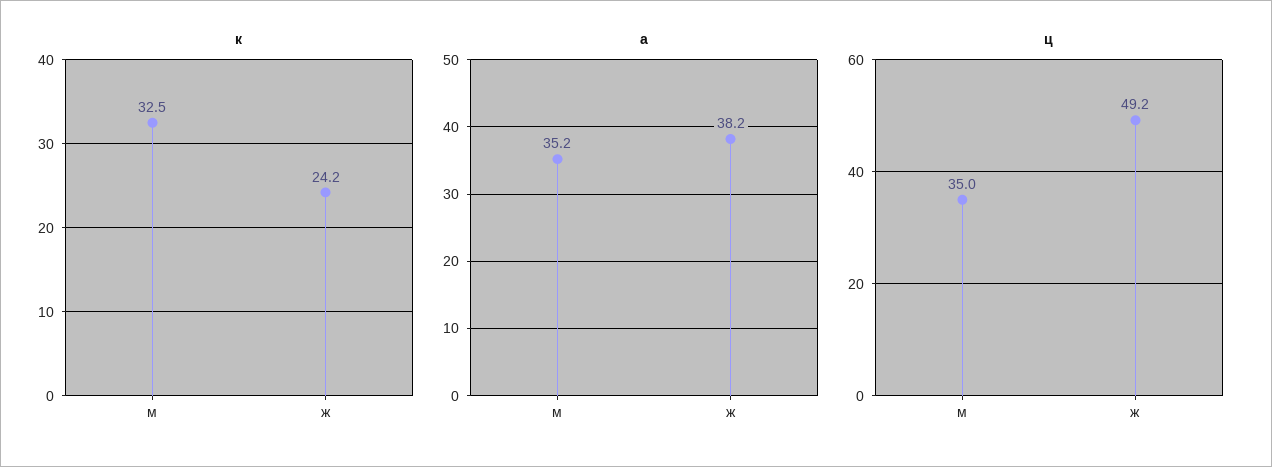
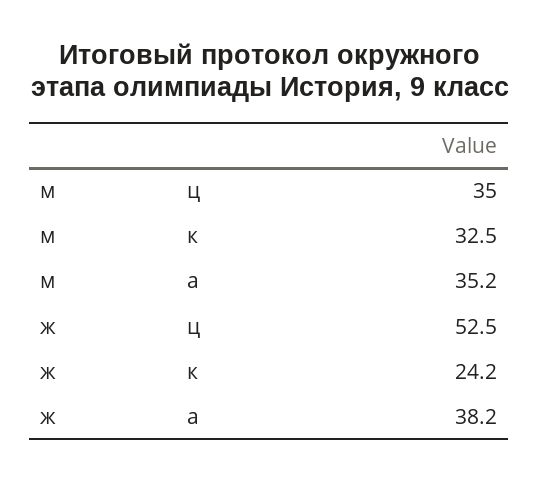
  {
    "к": {
      "м": 32.5,
      "ж": 24.2
    },
    "а": {
      "м": 35.2,
      "ж": 38.2
    },
    "ц": {
      "м": 35,
-     "ж": 49.2
+     "ж": 52.5
    }
  }

